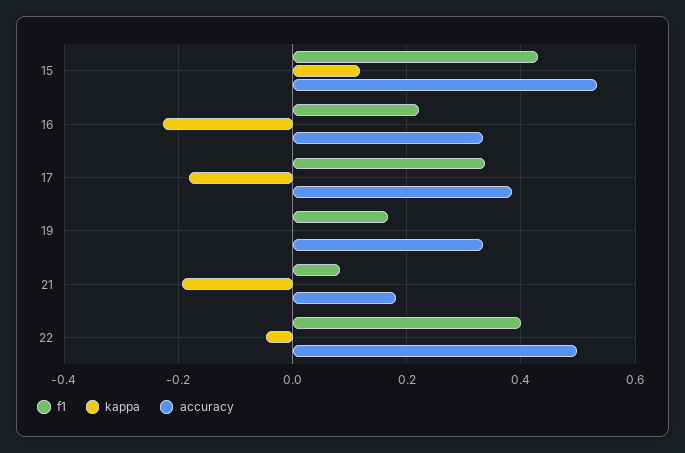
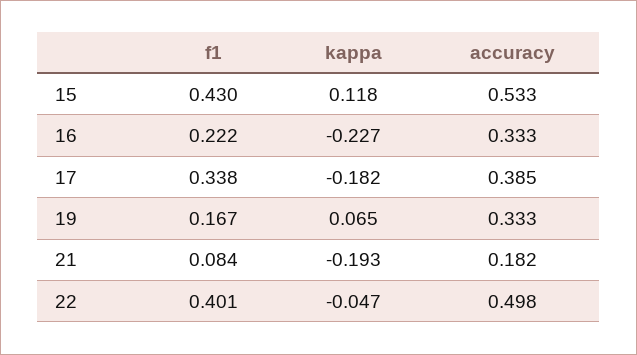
  {
    "f1": {
      "15": 0.43,
      "16": 0.222,
      "17": 0.338,
      "19": 0.167,
      "21": 0.084,
      "22": 0.401
    },
    "kappa": {
      "15": 0.118,
      "16": -0.227,
      "17": -0.182,
-     "19": 0,
+     "19": 0.065,
      "21": -0.193,
      "22": -0.047
    },
    "accuracy": {
      "15": 0.533,
      "16": 0.333,
      "17": 0.385,
      "19": 0.333,
      "21": 0.182,
      "22": 0.498
    }
  }

